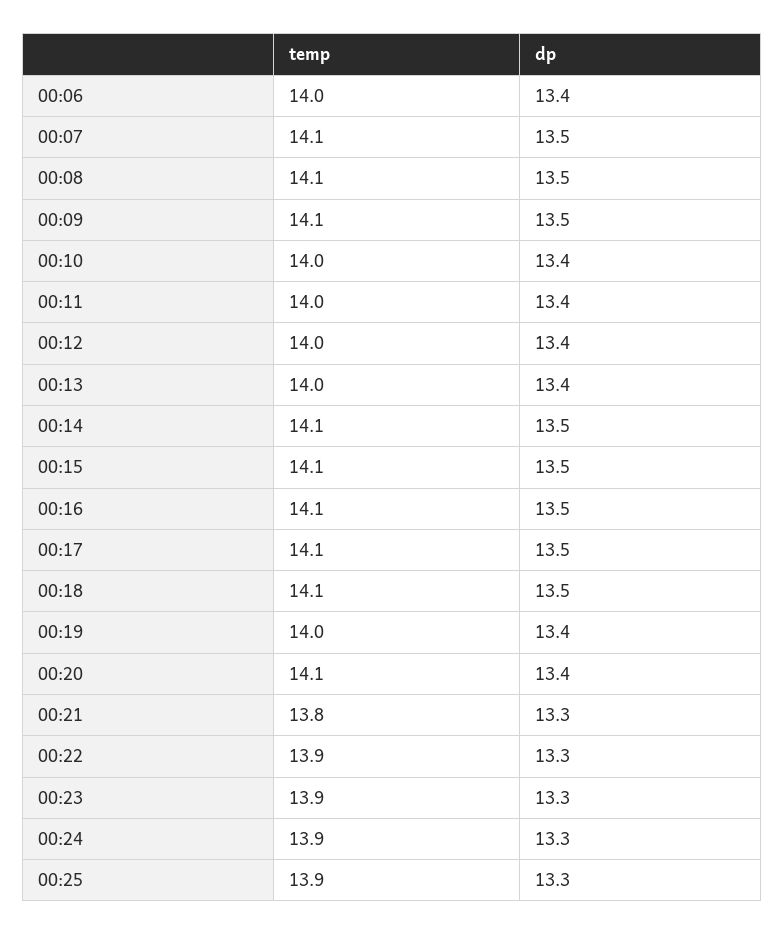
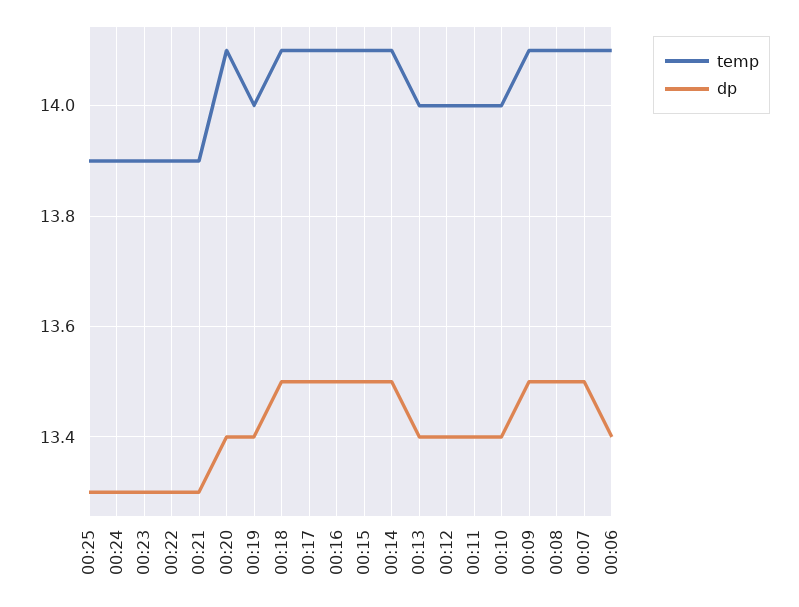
  {
    "temp": {
-     "00:06": 14,
+     "00:06": 14.1,
      "00:07": 14.1,
      "00:08": 14.1,
      "00:09": 14.1,
      "00:10": 14,
      "00:11": 14,
      "00:12": 14,
      "00:13": 14,
      "00:14": 14.1,
      "00:15": 14.1,
      "00:16": 14.1,
      "00:17": 14.1,
      "00:18": 14.1,
      "00:19": 14,
      "00:20": 14.1,
-     "00:21": 13.8,
+     "00:21": 13.9,
      "00:22": 13.9,
      "00:23": 13.9,
      "00:24": 13.9,
      "00:25": 13.9
    },
    "dp": {
      "00:06": 13.4,
      "00:07": 13.5,
      "00:08": 13.5,
      "00:09": 13.5,
      "00:10": 13.4,
      "00:11": 13.4,
      "00:12": 13.4,
      "00:13": 13.4,
      "00:14": 13.5,
      "00:15": 13.5,
      "00:16": 13.5,
      "00:17": 13.5,
      "00:18": 13.5,
      "00:19": 13.4,
      "00:20": 13.4,
      "00:21": 13.3,
      "00:22": 13.3,
      "00:23": 13.3,
      "00:24": 13.3,
      "00:25": 13.3
    }
  }

